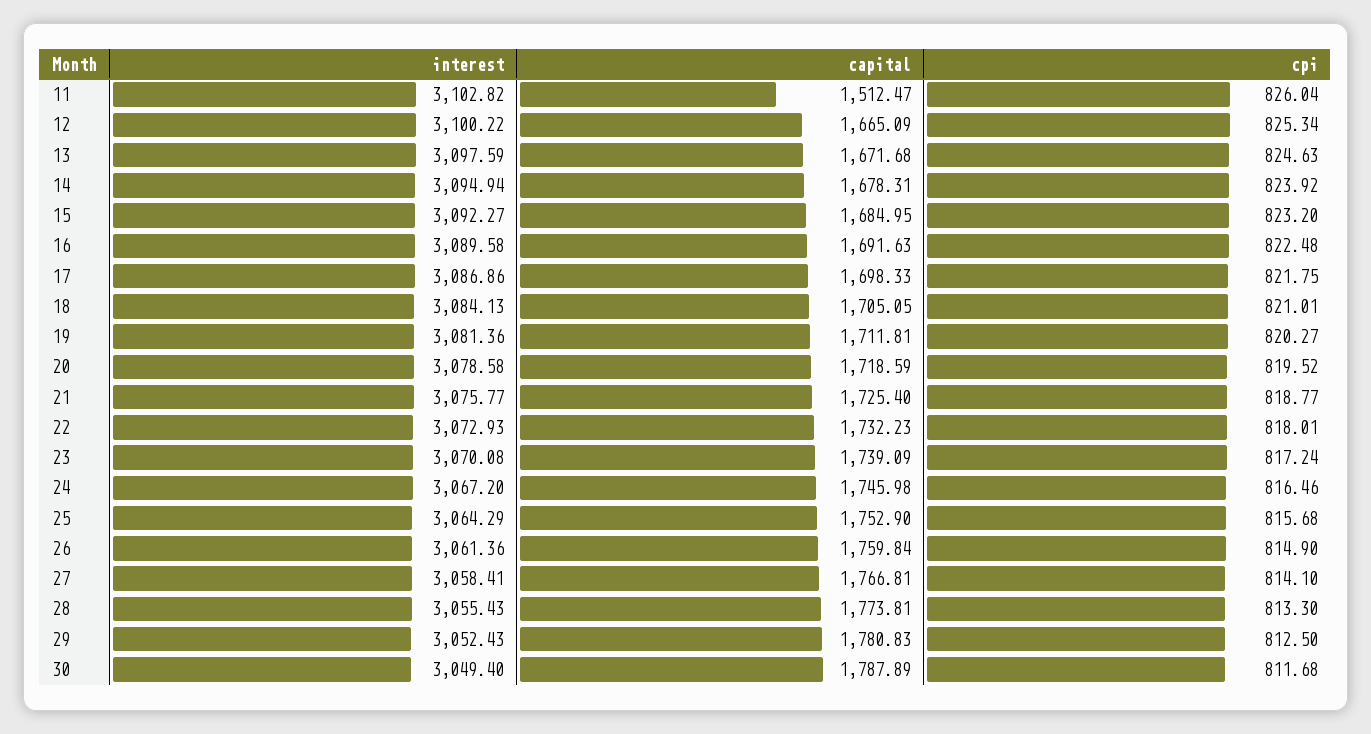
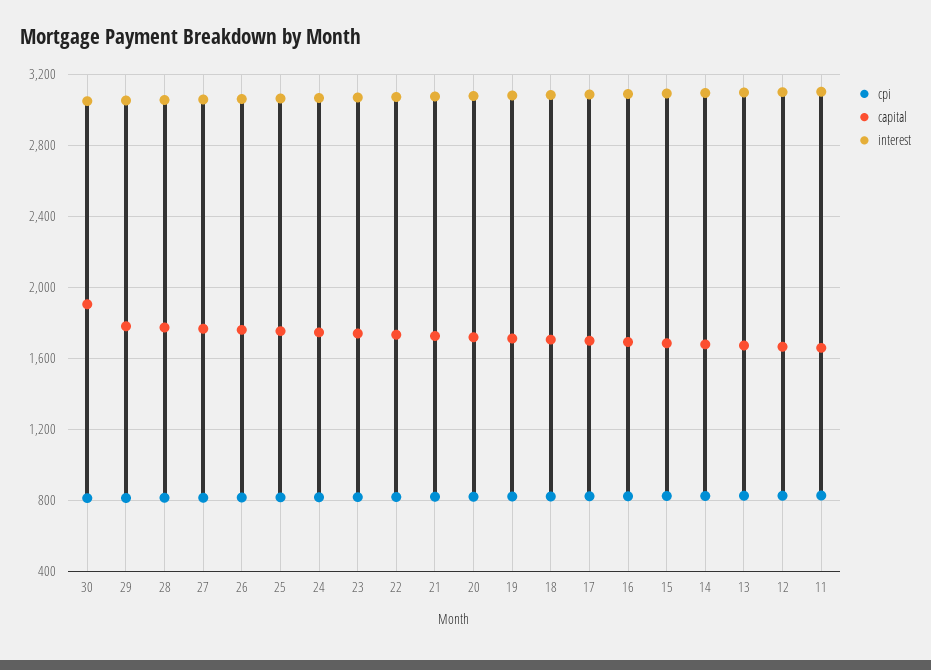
  {
    "interest": {
      "11": 3102.82,
      "12": 3100.22,
      "13": 3097.59,
      "14": 3094.94,
      "15": 3092.27,
      "16": 3089.58,
      "17": 3086.86,
      "18": 3084.13,
      "19": 3081.36,
      "20": 3078.58,
      "21": 3075.77,
      "22": 3072.93,
      "23": 3070.08,
      "24": 3067.2,
      "25": 3064.29,
      "26": 3061.36,
      "27": 3058.41,
      "28": 3055.43,
      "29": 3052.43,
      "30": 3049.4
    },
    "capital": {
-     "11": 1512.47,
+     "11": 1650,
      "12": 1665.09,
      "13": 1671.68,
      "14": 1678.31,
      "15": 1684.95,
      "16": 1691.63,
      "17": 1698.33,
      "18": 1705.05,
      "19": 1711.81,
      "20": 1718.59,
      "21": 1725.4,
      "22": 1732.23,
      "23": 1739.09,
      "24": 1745.98,
      "25": 1752.9,
      "26": 1759.84,
      "27": 1766.81,
      "28": 1773.81,
      "29": 1780.83,
-     "30": 1787.89
+     "30": 1900
    },
    "cpi": {
      "11": 826.04,
      "12": 825.34,
      "13": 824.63,
      "14": 823.92,
      "15": 823.2,
      "16": 822.48,
      "17": 821.75,
      "18": 821.01,
      "19": 820.27,
      "20": 819.52,
      "21": 818.77,
      "22": 818.01,
      "23": 817.24,
      "24": 816.46,
      "25": 815.68,
      "26": 814.9,
      "27": 814.1,
      "28": 813.3,
      "29": 812.5,
      "30": 811.68
    }
  }

